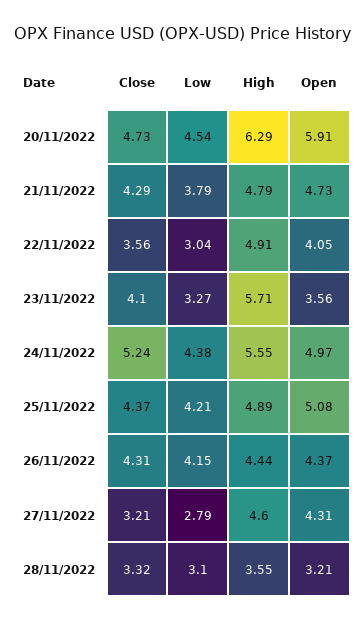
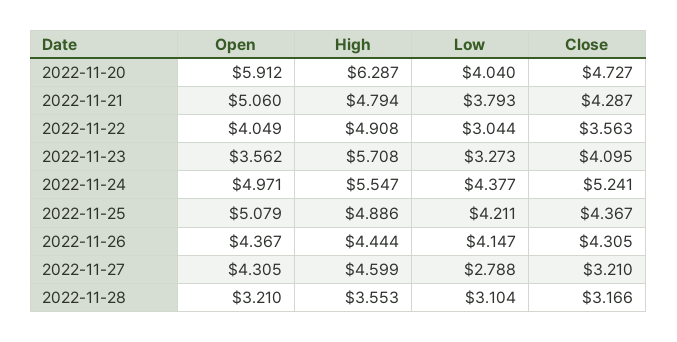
  {
    "Close": {
      "20/11/2022": 4.727,
      "21/11/2022": 4.287,
      "22/11/2022": 3.563,
      "23/11/2022": 4.095,
      "24/11/2022": 5.241,
      "25/11/2022": 4.367,
      "26/11/2022": 4.305,
      "27/11/2022": 3.21,
-     "28/11/2022": 3.32
+     "28/11/2022": 3.166
    },
    "Low": {
-     "20/11/2022": 4.54,
+     "20/11/2022": 4.04,
      "21/11/2022": 3.793,
      "22/11/2022": 3.044,
      "23/11/2022": 3.273,
      "24/11/2022": 4.377,
      "25/11/2022": 4.211,
      "26/11/2022": 4.147,
      "27/11/2022": 2.788,
      "28/11/2022": 3.104
    },
    "High": {
      "20/11/2022": 6.287,
      "21/11/2022": 4.794,
      "22/11/2022": 4.908,
      "23/11/2022": 5.708,
      "24/11/2022": 5.547,
      "25/11/2022": 4.886,
      "26/11/2022": 4.444,
      "27/11/2022": 4.599,
      "28/11/2022": 3.553
    },
    "Open": {
      "20/11/2022": 5.912,
-     "21/11/2022": 4.73,
+     "21/11/2022": 5.06,
      "22/11/2022": 4.049,
      "23/11/2022": 3.562,
      "24/11/2022": 4.971,
      "25/11/2022": 5.079,
      "26/11/2022": 4.367,
      "27/11/2022": 4.305,
      "28/11/2022": 3.21
    }
  }

